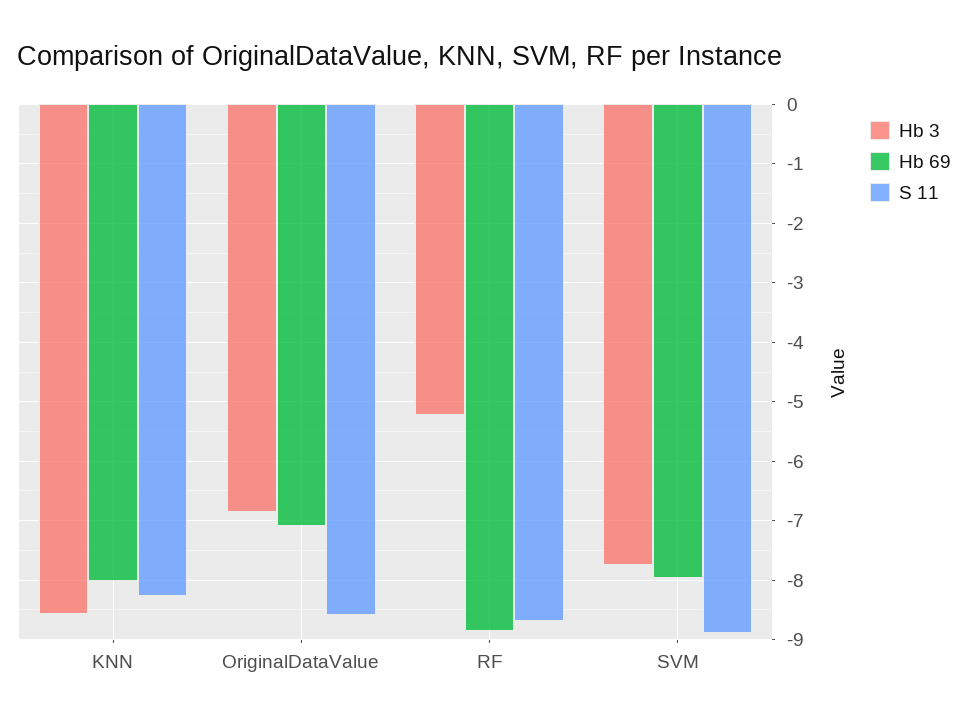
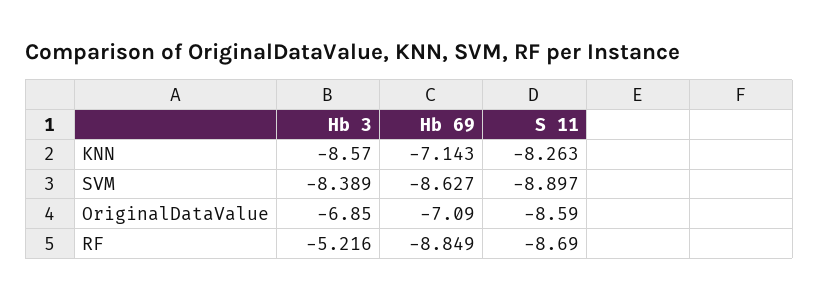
  {
    "Hb 3": {
      "KNN": -8.57,
      "OriginalDataValue": -6.85,
      "RF": -5.216,
-     "SVM": -7.8
+     "SVM": -8.389
    },
    "Hb 69": {
-     "KNN": -8,
+     "KNN": -7.143,
      "OriginalDataValue": -7.09,
      "RF": -8.849,
-     "SVM": -8
+     "SVM": -8.627
    },
    "S 11": {
      "KNN": -8.263,
      "OriginalDataValue": -8.59,
      "RF": -8.69,
      "SVM": -8.897
    }
  }

